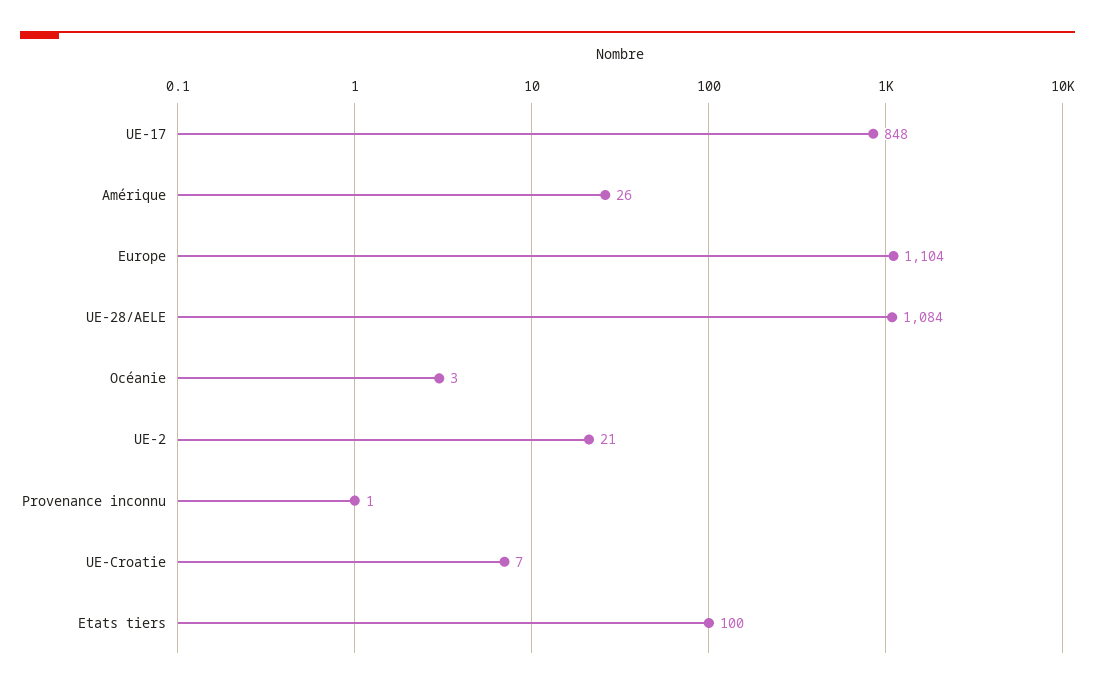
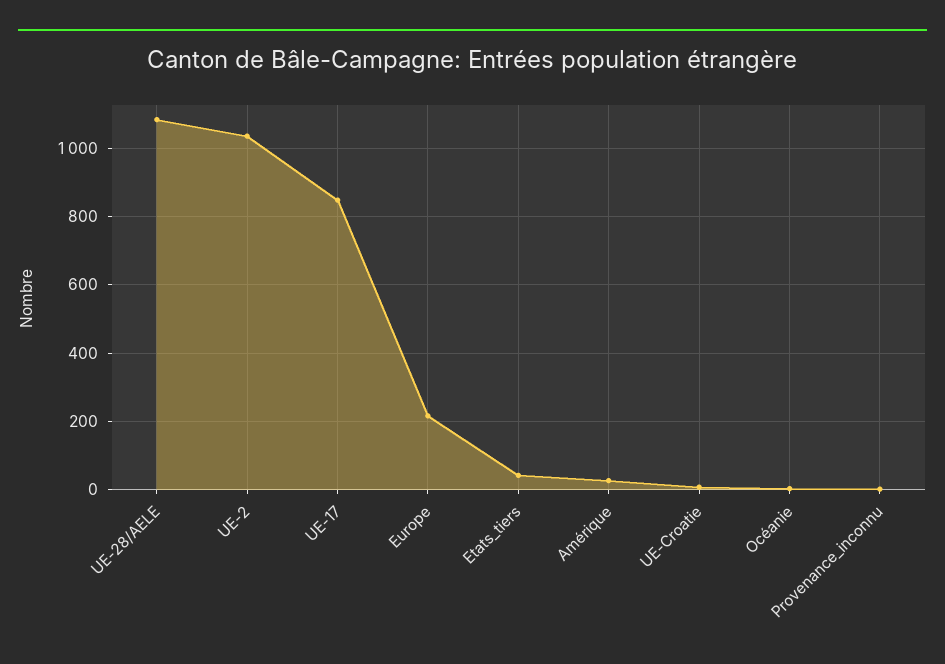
  {
    "UE-17": 848,
    "Amérique": 26,
-   "Europe": 1104,
+   "Europe": 220,
    "UE-28/AELE": 1084,
    "Océanie": 3,
-   "UE-2": 21,
+   "UE-2": 1040,
    "Provenance inconnu": 1,
    "UE-Croatie": 7,
-   "Etats tiers": 100
+   "Etats tiers": 40
  }

